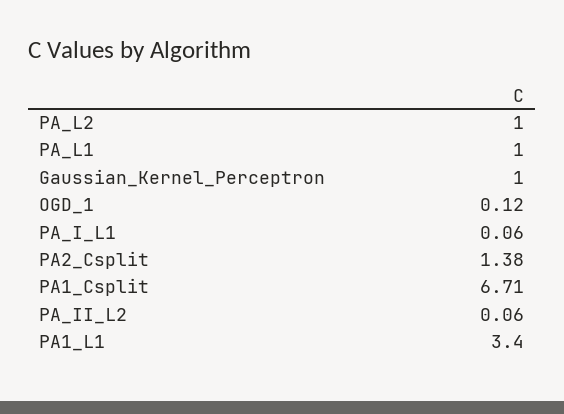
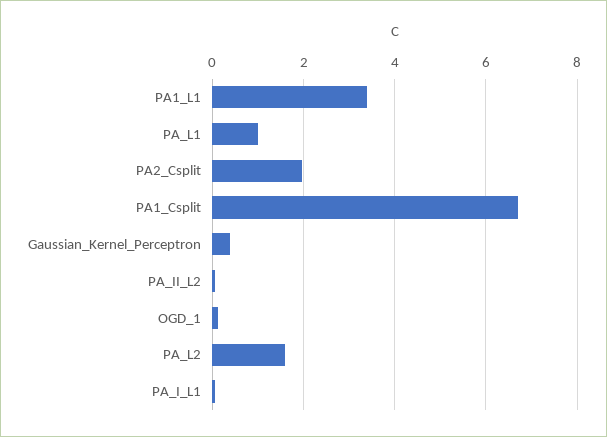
  {
-   "PA_L2": 1,
+   "PA_L2": 1.6,
    "PA_L1": 1,
-   "Gaussian_Kernel_Perceptron": 1,
+   "Gaussian_Kernel_Perceptron": 0.4,
    "OGD_1": 0.12,
    "PA_I_L1": 0.06,
-   "PA2_Csplit": 1.38,
+   "PA2_Csplit": 2,
    "PA1_Csplit": 6.71,
    "PA_II_L2": 0.06,
    "PA1_L1": 3.4
  }

